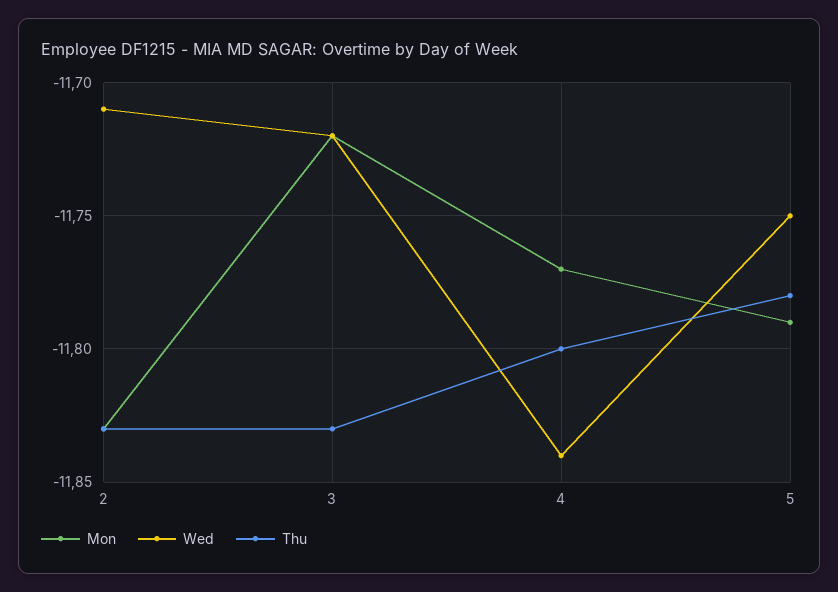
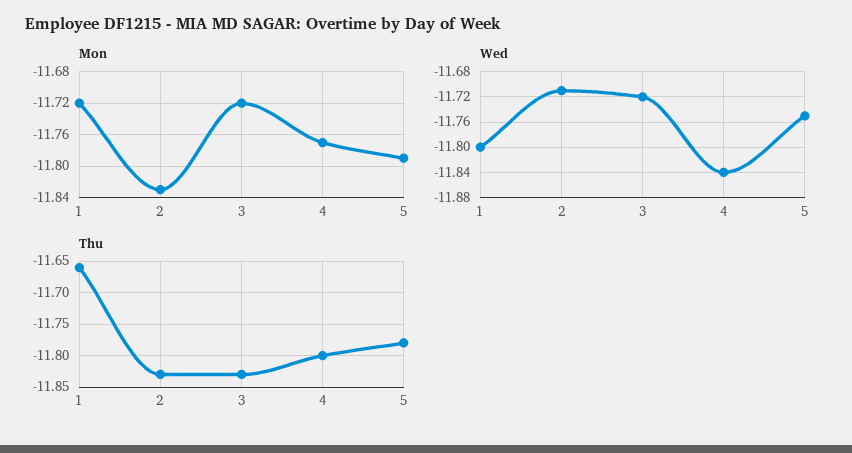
  {
    "Mon": {
      "2": -11.83,
      "3": -11.72,
      "4": -11.77,
-     "5": -11.79
+     "5": -11.79,
+     "1": -11.72
    },
    "Wed": {
      "2": -11.71,
      "3": -11.72,
      "4": -11.84,
-     "5": -11.75
+     "5": -11.75,
+     "1": -11.8
    },
    "Thu": {
      "2": -11.83,
      "3": -11.83,
      "4": -11.8,
-     "5": -11.78
+     "5": -11.78,
+     "1": -11.66
    }
  }

